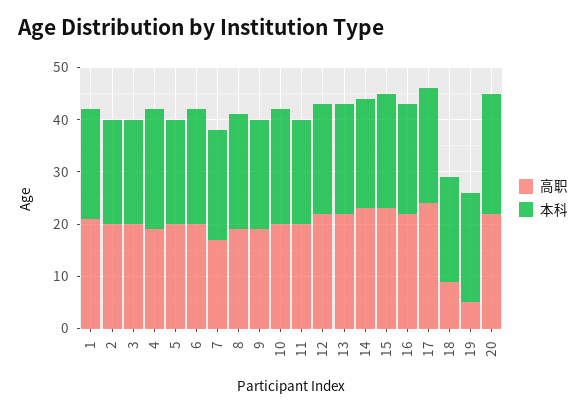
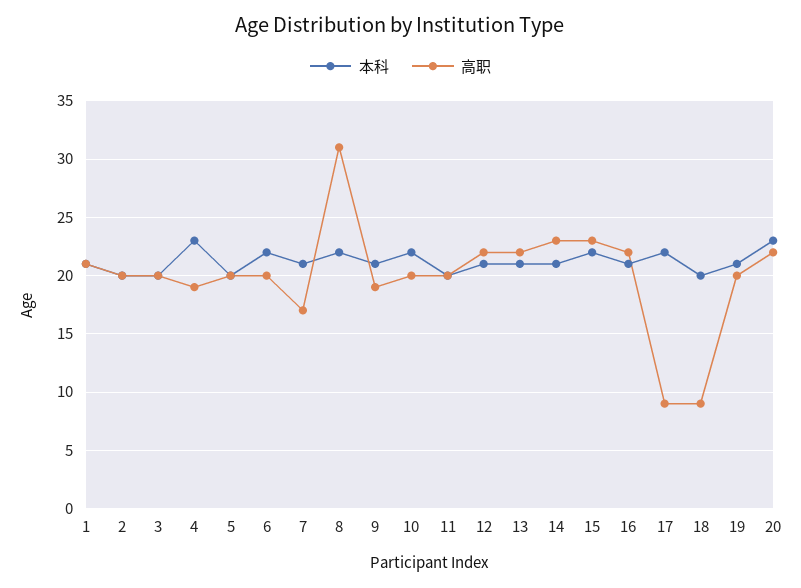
  {
    "高职": {
      "1": 21,
      "2": 20,
      "3": 20,
      "4": 19,
      "5": 20,
      "6": 20,
      "7": 17,
-     "8": 20,
+     "8": 31,
      "9": 19,
      "10": 20,
      "11": 20,
      "12": 22,
      "13": 22,
      "14": 23,
      "15": 23,
      "16": 22,
-     "17": 25,
+     "17": 9,
      "18": 9,
-     "19": 5,
+     "19": 20,
      "20": 22
    },
    "本科": {
      "1": 21,
      "2": 20,
      "3": 20,
      "4": 23,
      "5": 20,
      "6": 22,
      "7": 21,
      "8": 22,
      "9": 21,
      "10": 22,
      "11": 20,
      "12": 21,
      "13": 21,
      "14": 21,
      "15": 22,
      "16": 21,
      "17": 22,
      "18": 20,
      "19": 21,
      "20": 23
    }
  }

